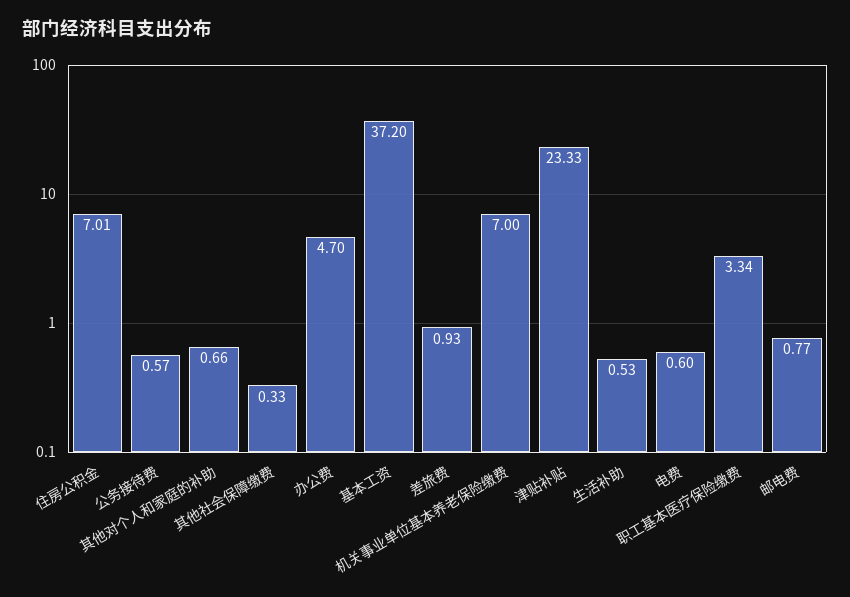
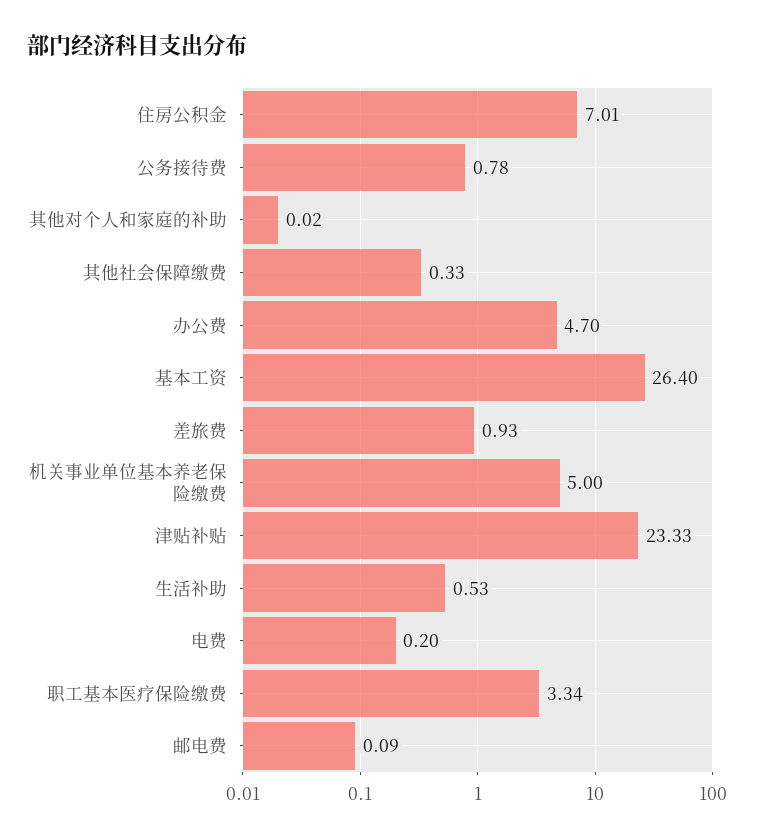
  {
    "住房公积金": 7.01,
-   "公务接待费": 0.57,
+   "公务接待费": 0.78,
-   "其他对个人和家庭的补助": 0.66,
+   "其他对个人和家庭的补助": 0.02,
    "其他社会保障缴费": 0.33,
    "办公费": 4.7,
-   "基本工资": 37.2,
+   "基本工资": 26.4,
    "差旅费": 0.93,
-   "机关事业单位基本养老保险缴费": 7,
+   "机关事业单位基本养老保险缴费": 5,
    "津贴补贴": 23.33,
    "生活补助": 0.53,
-   "电费": 0.6,
+   "电费": 0.2,
    "职工基本医疗保险缴费": 3.34,
-   "邮电费": 0.77
+   "邮电费": 0.09
  }

